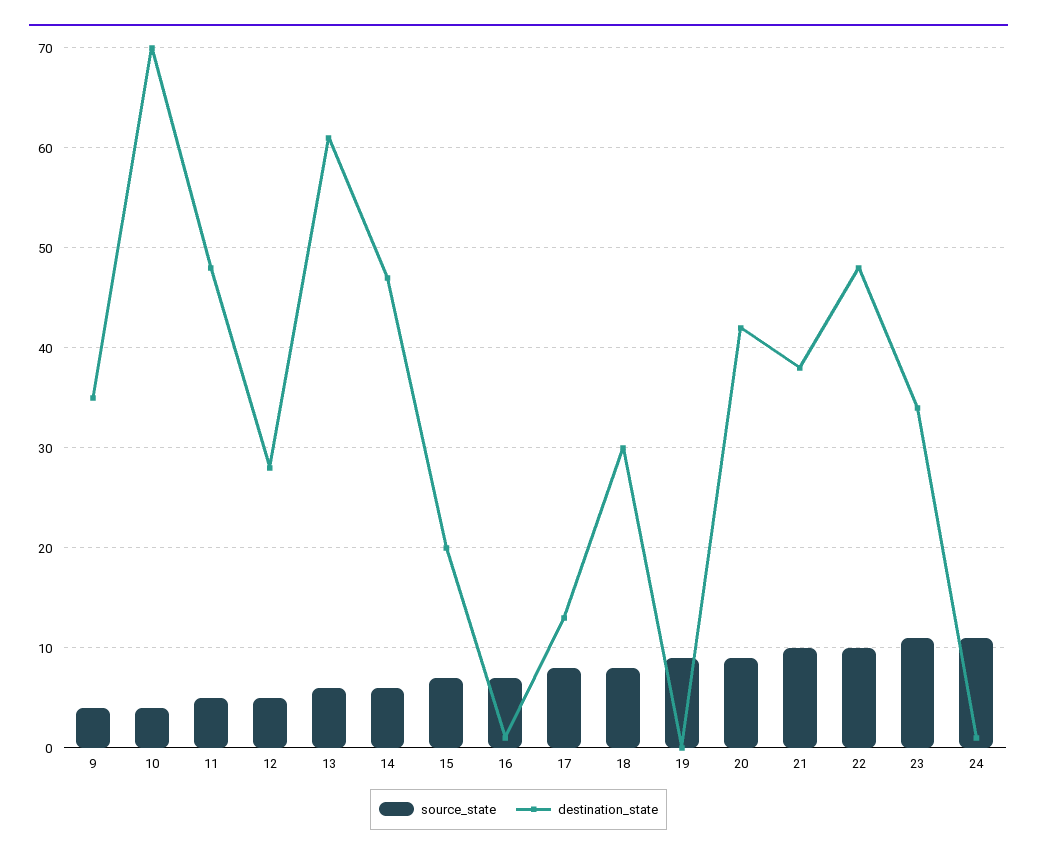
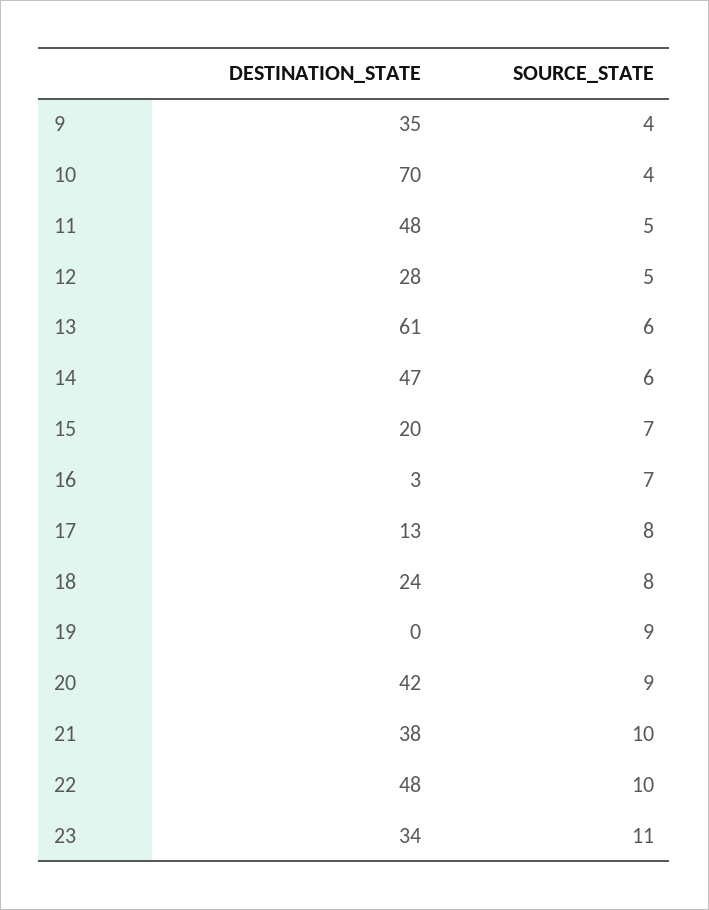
  {
    "source_state": {
      "9": 4,
      "10": 4,
      "11": 5,
      "12": 5,
      "13": 6,
      "14": 6,
      "15": 7,
      "16": 7,
      "17": 8,
      "18": 8,
      "19": 9,
      "20": 9,
      "21": 10,
      "22": 10,
-     "23": 11,
+     "23": 11
-     "24": 11
    },
    "destination_state": {
      "9": 35,
      "10": 70,
      "11": 48,
      "12": 28,
      "13": 61,
      "14": 47,
      "15": 20,
-     "16": 1,
+     "16": 3,
      "17": 13,
-     "18": 30,
+     "18": 24,
      "19": 0,
      "20": 42,
      "21": 38,
      "22": 48,
-     "23": 34,
+     "23": 34
-     "24": 1
    }
  }

